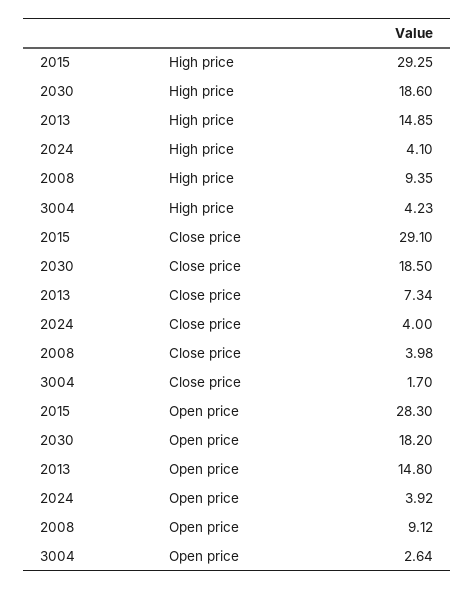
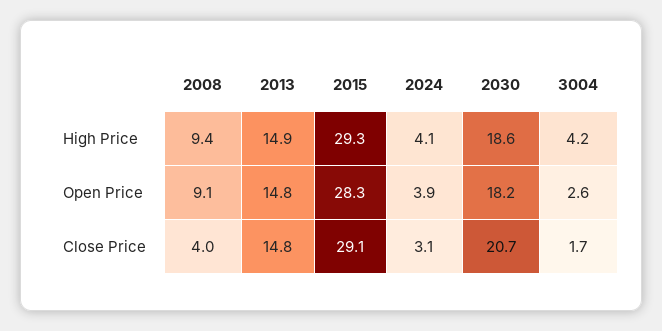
  {
    "2015": {
      "High price": 29.25,
      "Close price": 29.1,
      "Open price": 28.3
    },
    "2030": {
      "High price": 18.6,
-     "Close price": 18.5,
+     "Close price": 20.7,
      "Open price": 18.2
    },
    "2013": {
      "High price": 14.85,
-     "Close price": 7.34,
+     "Close price": 14.8,
      "Open price": 14.8
    },
    "2024": {
      "High price": 4.1,
-     "Close price": 4,
+     "Close price": 3.1,
      "Open price": 3.92
    },
    "2008": {
      "High price": 9.35,
      "Close price": 3.98,
      "Open price": 9.12
    },
    "3004": {
      "High price": 4.23,
      "Close price": 1.7,
      "Open price": 2.64
    }
  }

